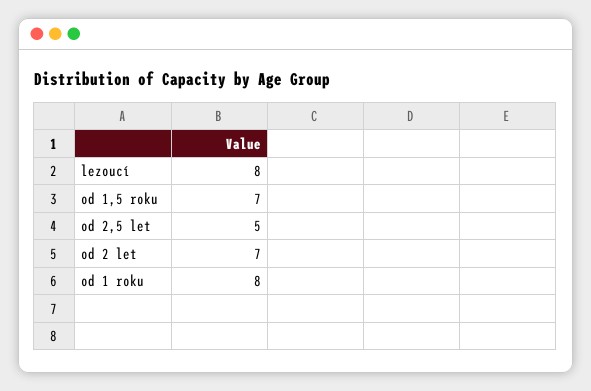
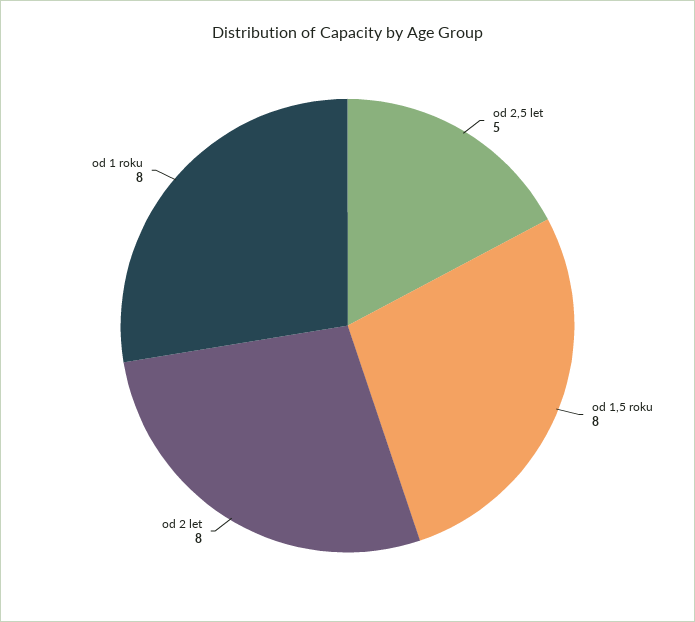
  {
-   "lezoucí": 8,
-   "od 1,5 roku": 7,
+   "od 1,5 roku": 8,
    "od 2,5 let": 5,
-   "od 2 let": 7,
+   "od 2 let": 8,
    "od 1 roku": 8
  }

